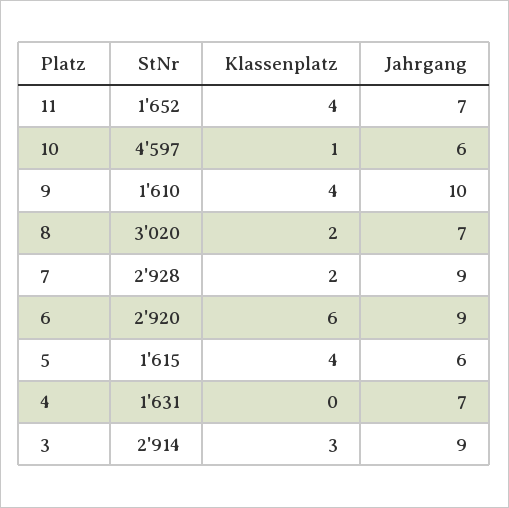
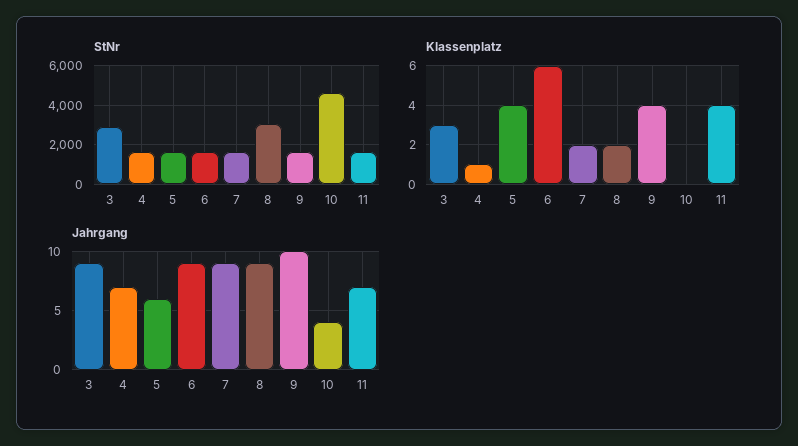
  {
    "StNr": {
      "11": 1652,
      "10": 4597,
      "9": 1610,
      "8": 3020,
-     "7": 2928,
+     "7": 1500,
-     "6": 2920,
+     "6": 1500,
      "5": 1615,
      "4": 1631,
      "3": 2914
    },
    "Klassenplatz": {
      "11": 4,
-     "10": 1,
+     "10": 0,
      "9": 4,
      "8": 2,
      "7": 2,
      "6": 6,
      "5": 4,
-     "4": 0,
+     "4": 1,
      "3": 3
    },
    "Jahrgang": {
      "11": 7,
-     "10": 6,
+     "10": 4,
      "9": 10,
-     "8": 7,
+     "8": 9,
      "7": 9,
      "6": 9,
      "5": 6,
      "4": 7,
      "3": 9
    }
  }

